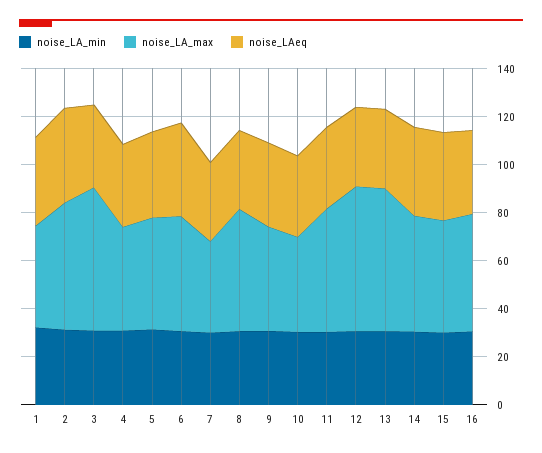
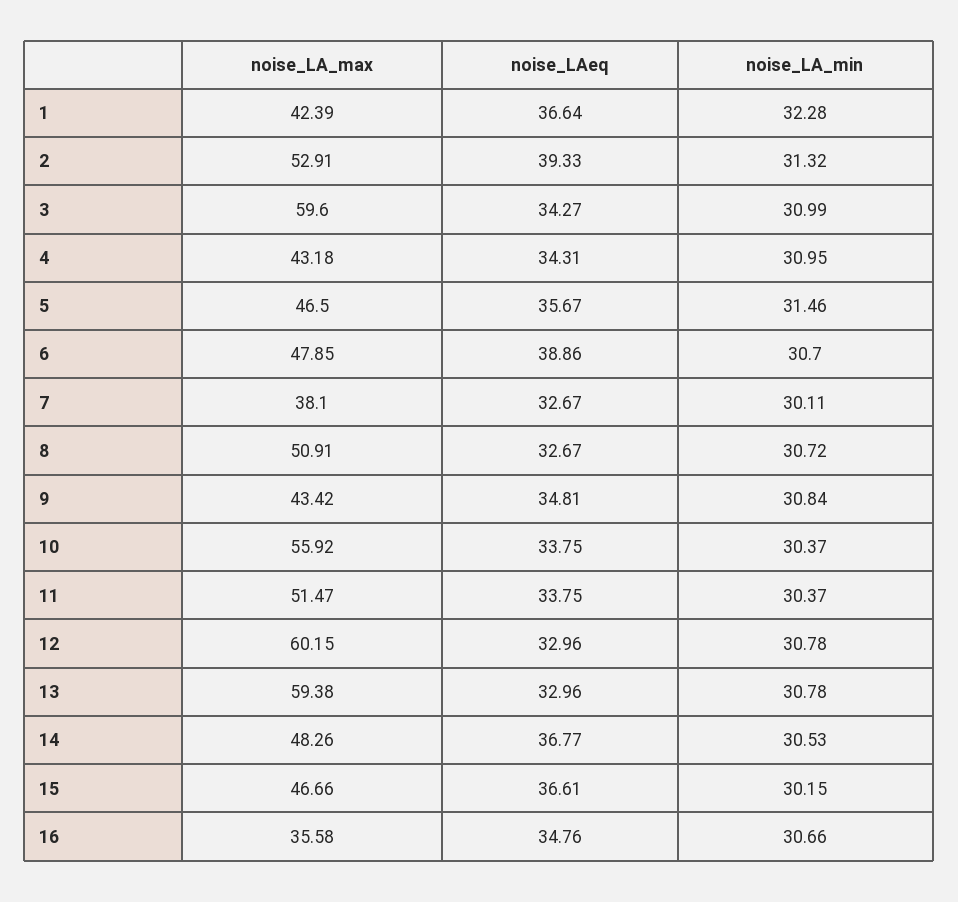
  {
    "noise_LA_min": {
      "1": 32.28,
      "2": 31.32,
      "3": 30.99,
      "4": 30.95,
      "5": 31.46,
      "6": 30.7,
      "7": 30.11,
      "8": 30.72,
      "9": 30.84,
      "10": 30.37,
      "11": 30.37,
      "12": 30.78,
      "13": 30.78,
      "14": 30.53,
      "15": 30.15,
      "16": 30.66
    },
    "noise_LA_max": {
      "1": 42.39,
      "2": 52.91,
      "3": 59.6,
      "4": 43.18,
      "5": 46.5,
      "6": 47.85,
      "7": 38.1,
      "8": 50.91,
      "9": 43.42,
-     "10": 40,
+     "10": 55.92,
      "11": 51.47,
      "12": 60.15,
      "13": 59.38,
      "14": 48.26,
      "15": 46.66,
-     "16": 50
+     "16": 35.58
    },
    "noise_LAeq": {
      "1": 36.64,
      "2": 39.33,
      "3": 34.27,
      "4": 34.31,
      "5": 35.67,
      "6": 38.86,
      "7": 32.67,
      "8": 32.67,
      "9": 34.81,
      "10": 33.75,
      "11": 33.75,
      "12": 32.96,
      "13": 32.96,
      "14": 36.77,
      "15": 36.61,
      "16": 34.76
    }
  }

